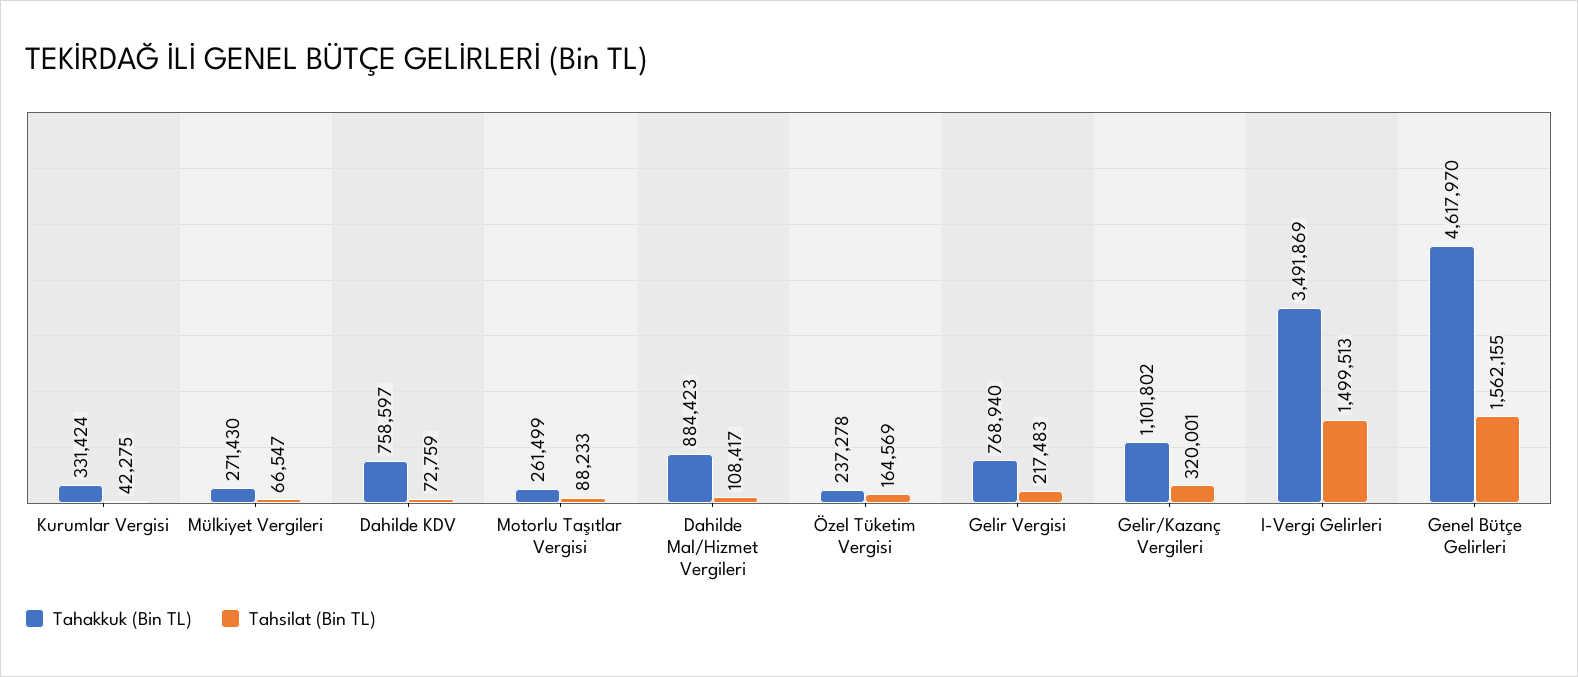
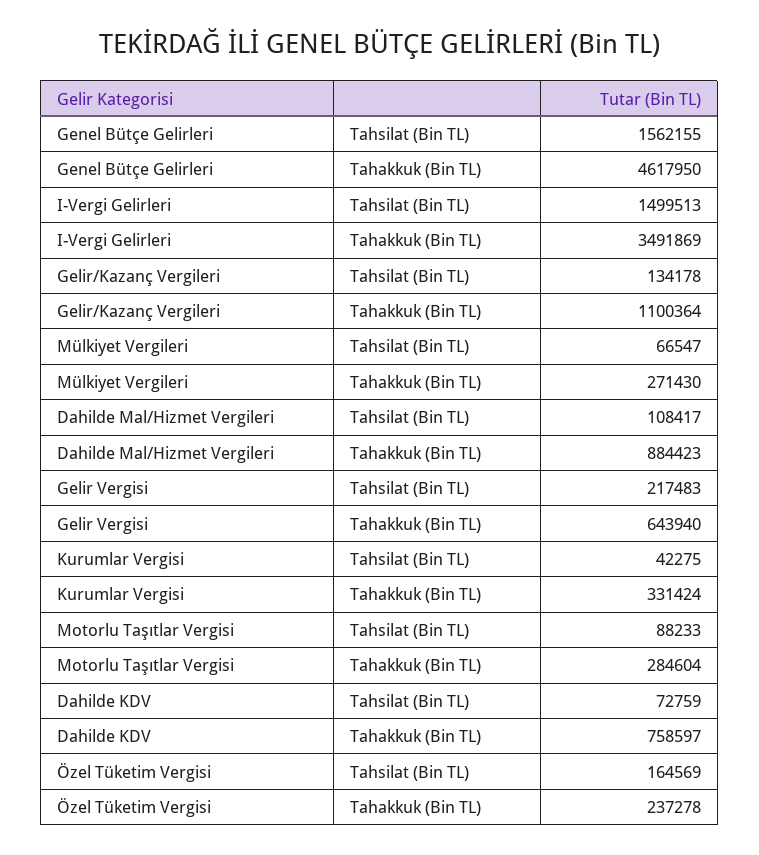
  {
    "Tahakkuk (Bin TL)": {
      "Kurumlar Vergisi": 331424,
      "Mülkiyet Vergileri": 271430,
      "Dahilde KDV": 758597,
-     "Motorlu Taşıtlar Vergisi": 261499,
+     "Motorlu Taşıtlar Vergisi": 284604,
      "Dahilde Mal/Hizmet Vergileri": 884423,
      "Özel Tüketim Vergisi": 237278,
-     "Gelir Vergisi": 768940,
+     "Gelir Vergisi": 643940,
-     "Gelir/Kazanç Vergileri": 1101802,
+     "Gelir/Kazanç Vergileri": 1100364,
      "I-Vergi Gelirleri": 3491869,
-     "Genel Bütçe Gelirleri": 4617970
+     "Genel Bütçe Gelirleri": 4617950
    },
    "Tahsilat (Bin TL)": {
      "Kurumlar Vergisi": 42275,
      "Mülkiyet Vergileri": 66547,
      "Dahilde KDV": 72759,
      "Motorlu Taşıtlar Vergisi": 88233,
      "Dahilde Mal/Hizmet Vergileri": 108417,
      "Özel Tüketim Vergisi": 164569,
      "Gelir Vergisi": 217483,
-     "Gelir/Kazanç Vergileri": 320001,
+     "Gelir/Kazanç Vergileri": 134178,
      "I-Vergi Gelirleri": 1499513,
      "Genel Bütçe Gelirleri": 1562155
    }
  }

